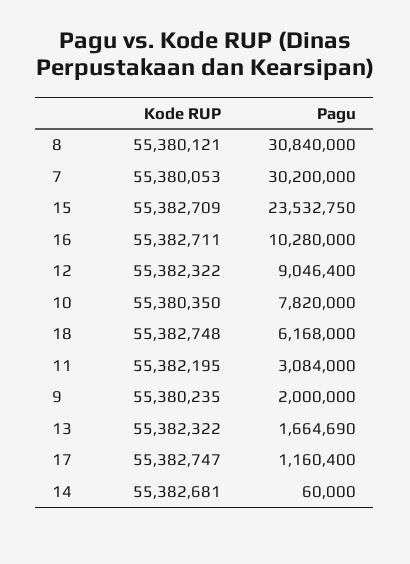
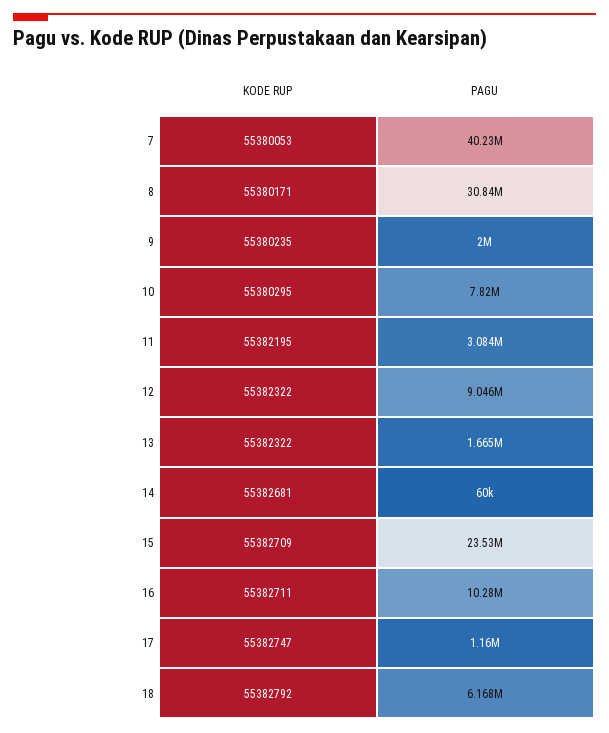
  {
    "Kode RUP": {
-     "8": 55380121,
+     "8": 55380171,
      "7": 55380053,
      "15": 55382709,
      "16": 55382711,
      "12": 55382322,
-     "10": 55380350,
+     "10": 55380295,
-     "18": 55382748,
+     "18": 55382792,
      "11": 55382195,
      "9": 55380235,
      "13": 55382322,
      "17": 55382747,
      "14": 55382681
    },
    "Pagu": {
      "8": 30840000,
-     "7": 30200000,
+     "7": 40230000,
      "15": 23532750,
      "16": 10280000,
      "12": 9046400,
      "10": 7820000,
      "18": 6168000,
      "11": 3084000,
      "9": 2000000,
      "13": 1664690,
      "17": 1160400,
      "14": 60000
    }
  }

